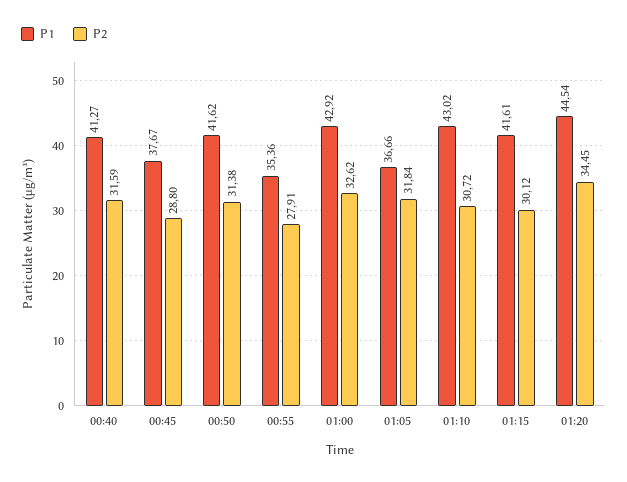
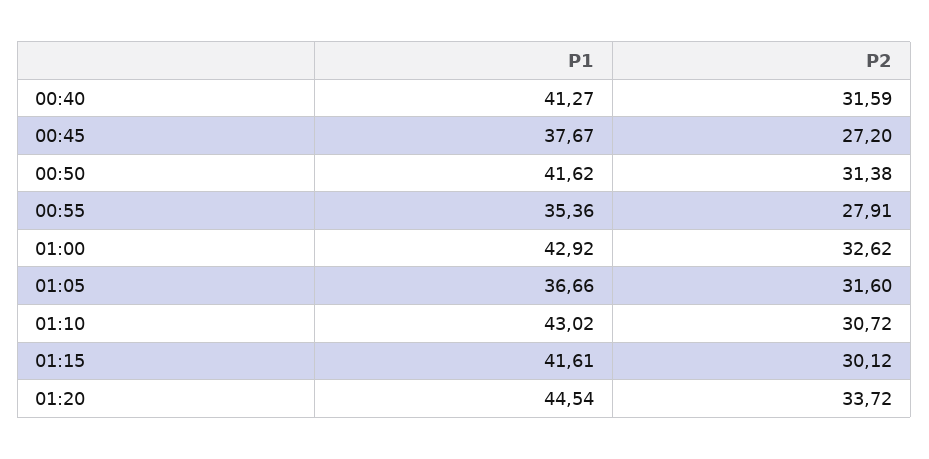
  {
    "P1": {
      "00:40": 41.27,
      "00:45": 37.67,
      "00:50": 41.62,
      "00:55": 35.36,
      "01:00": 42.92,
      "01:05": 36.66,
      "01:10": 43.02,
      "01:15": 41.61,
      "01:20": 44.54
    },
    "P2": {
      "00:40": 31.59,
-     "00:45": 28.8,
+     "00:45": 27.2,
      "00:50": 31.38,
      "00:55": 27.91,
      "01:00": 32.62,
-     "01:05": 31.84,
+     "01:05": 31.6,
      "01:10": 30.72,
      "01:15": 30.12,
-     "01:20": 34.45
+     "01:20": 33.72
    }
  }

